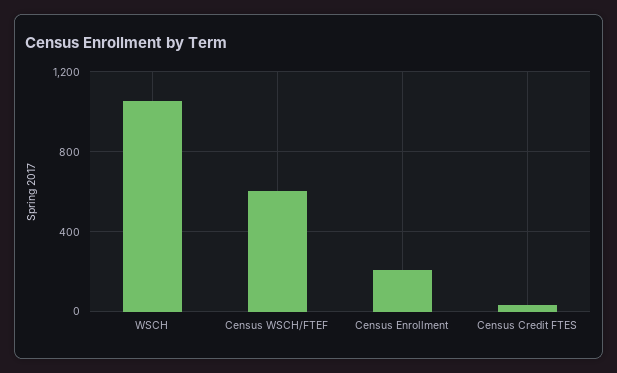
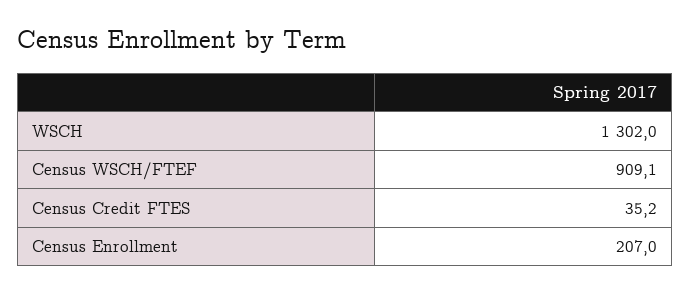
  {
-   "WSCH": 1050,
+   "WSCH": 1302,
-   "Census WSCH/FTEF": 600,
+   "Census WSCH/FTEF": 909.1,
    "Census Enrollment": 207,
    "Census Credit FTES": 35.2
  }

